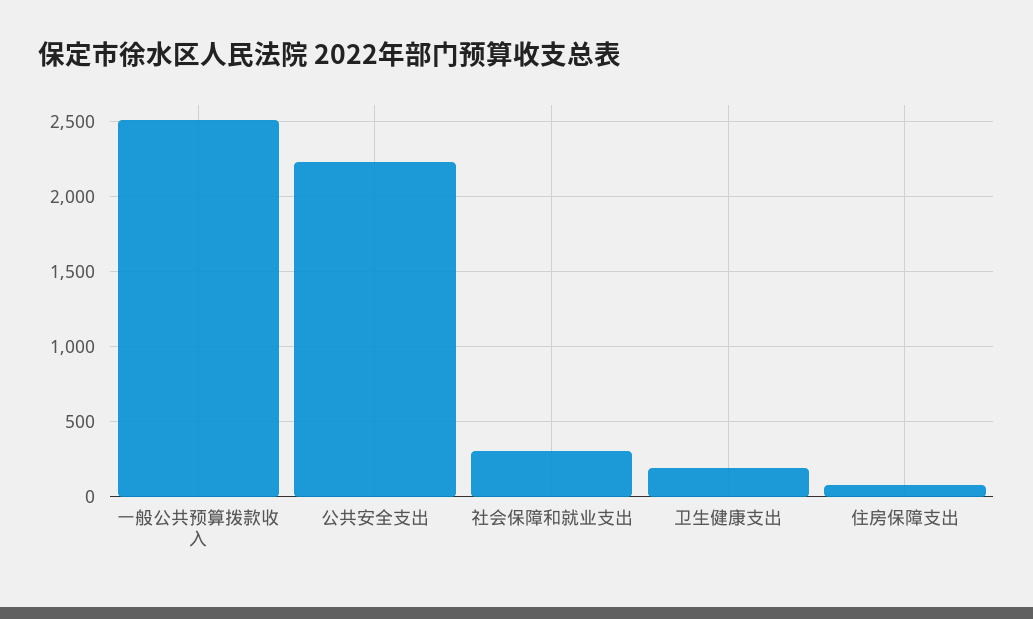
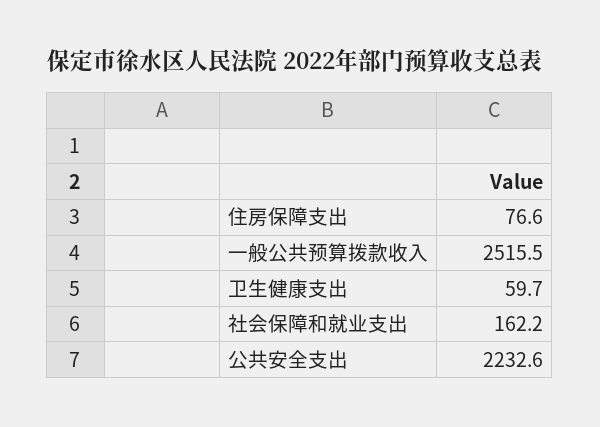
  {
    "一般公共预算拨款收入": 2515.5,
    "公共安全支出": 2232.6,
-   "社会保障和就业支出": 300,
+   "社会保障和就业支出": 162.2,
-   "卫生健康支出": 200,
+   "卫生健康支出": 59.7,
    "住房保障支出": 76.6
  }

